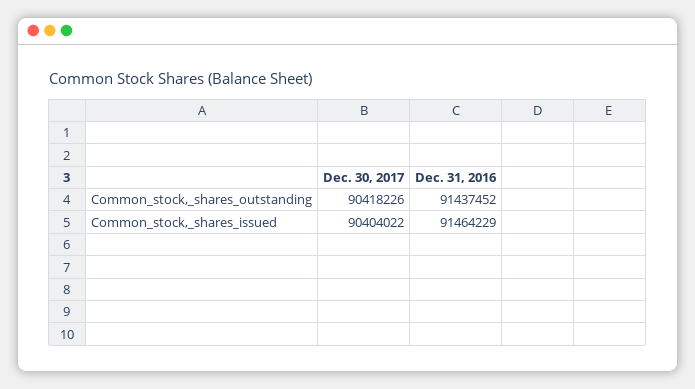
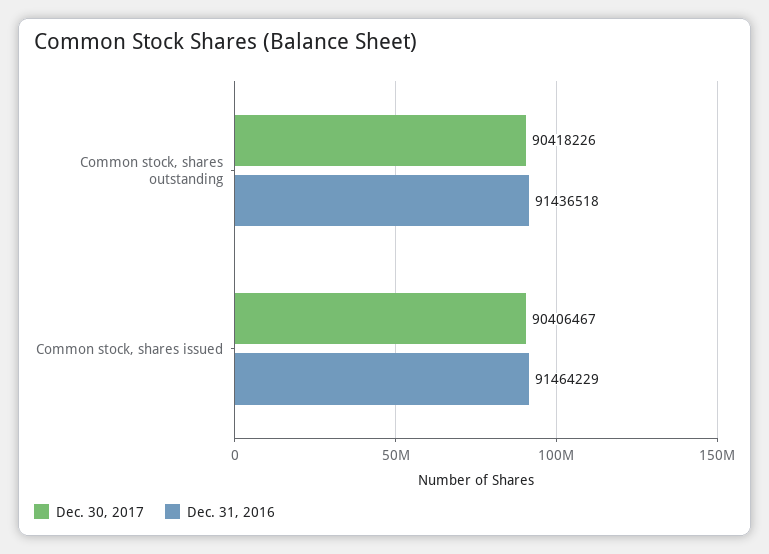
  {
    "Dec. 30, 2017": {
      "Common_stock,_shares_outstanding": 90418226,
-     "Common_stock,_shares_issued": 90404022
+     "Common_stock,_shares_issued": 90406467
    },
    "Dec. 31, 2016": {
-     "Common_stock,_shares_outstanding": 91437452,
+     "Common_stock,_shares_outstanding": 91436518,
      "Common_stock,_shares_issued": 91464229
    }
  }

